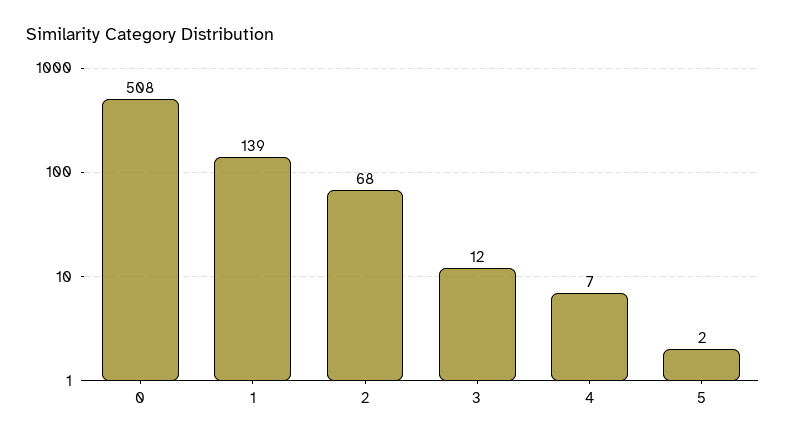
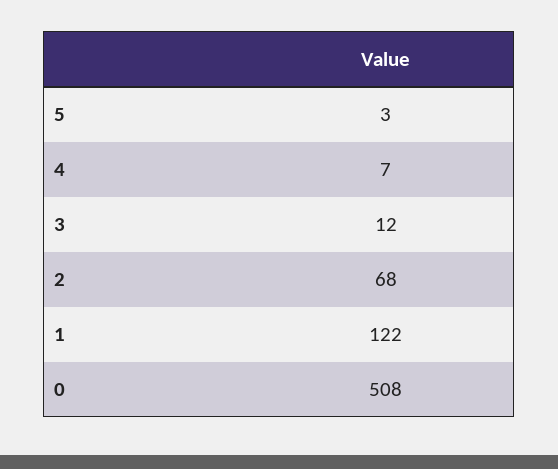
  {
    "0": 508,
-   "1": 139,
+   "1": 122,
    "2": 68,
    "3": 12,
    "4": 7,
-   "5": 2
+   "5": 3
  }

